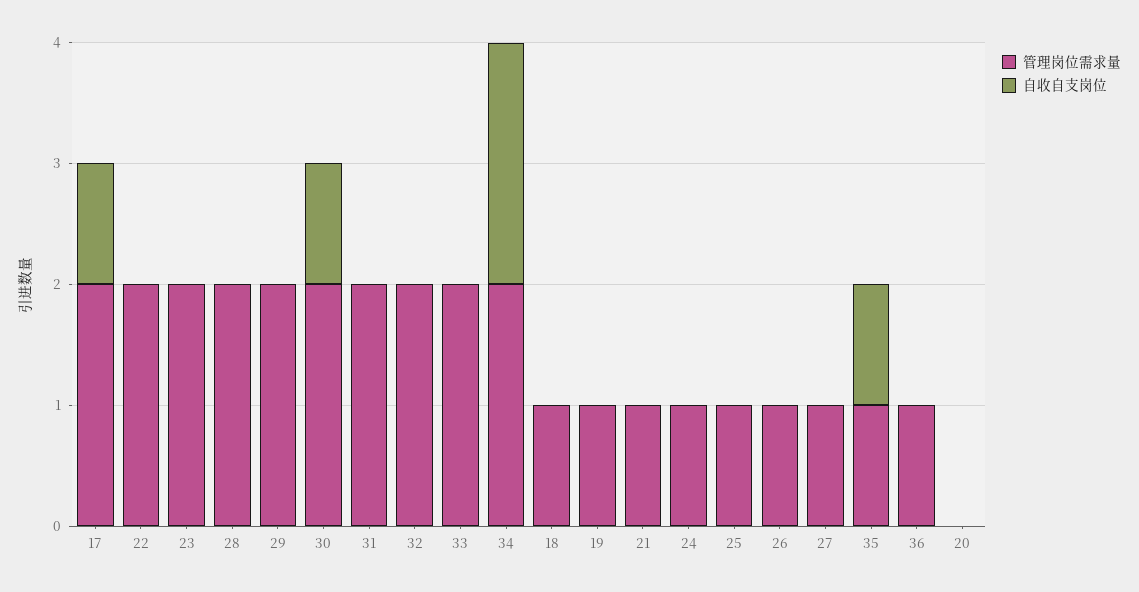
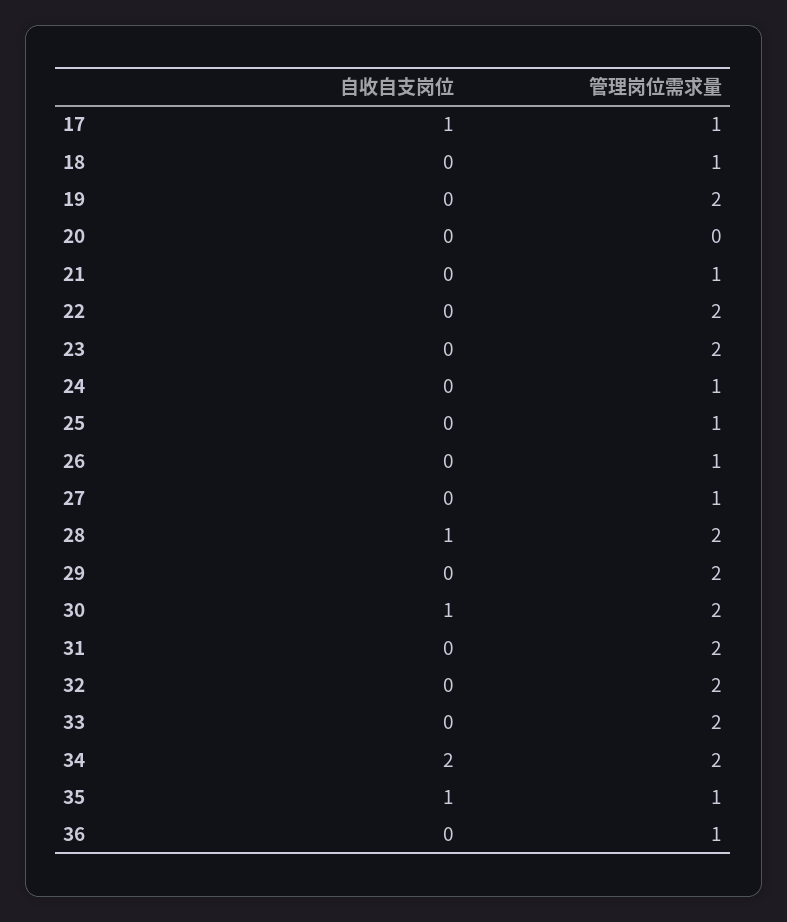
  {
    "管理岗位需求量": {
-     "17": 2,
+     "17": 1,
      "22": 2,
      "23": 2,
      "28": 2,
      "29": 2,
      "30": 2,
      "31": 2,
      "32": 2,
      "33": 2,
      "34": 2,
      "18": 1,
-     "19": 1,
+     "19": 2,
      "21": 1,
      "24": 1,
      "25": 1,
      "26": 1,
      "27": 1,
      "35": 1,
      "36": 1,
      "20": 0
    },
    "自收自支岗位": {
      "17": 1,
      "22": 0,
      "23": 0,
-     "28": 0,
+     "28": 1,
      "29": 0,
      "30": 1,
      "31": 0,
      "32": 0,
      "33": 0,
      "34": 2,
      "18": 0,
      "19": 0,
      "21": 0,
      "24": 0,
      "25": 0,
      "26": 0,
      "27": 0,
      "35": 1,
      "36": 0,
      "20": 0
    }
  }

